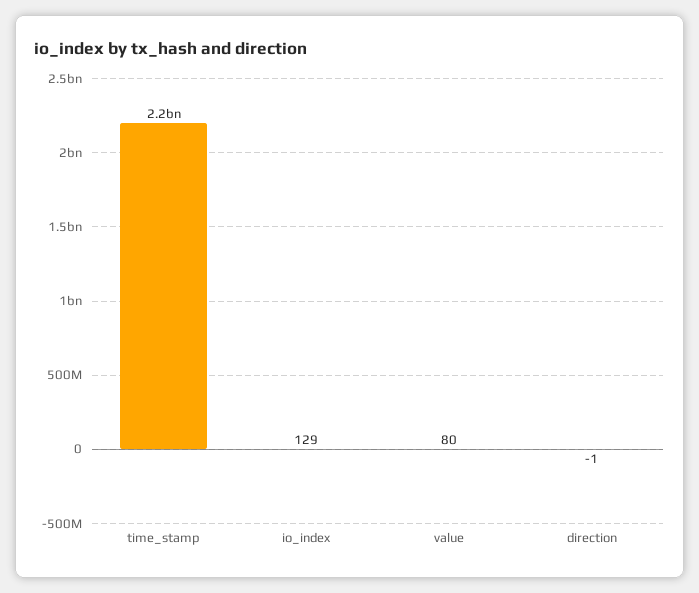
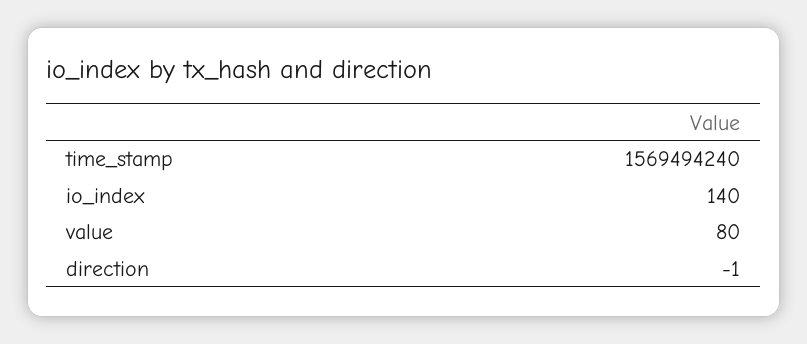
  {
-   "time_stamp": 2200000000,
+   "time_stamp": 1569494240,
-   "io_index": 129,
+   "io_index": 140,
    "value": 80,
    "direction": -1
  }

